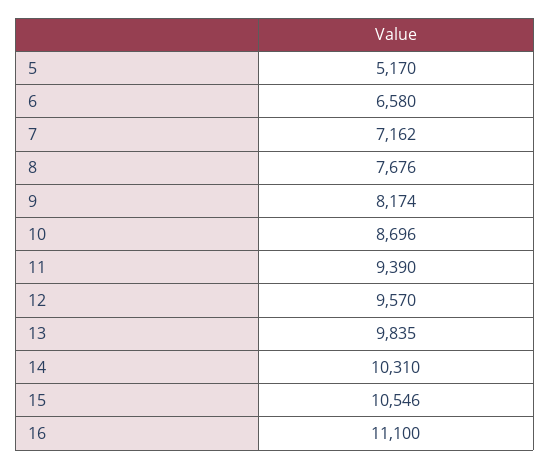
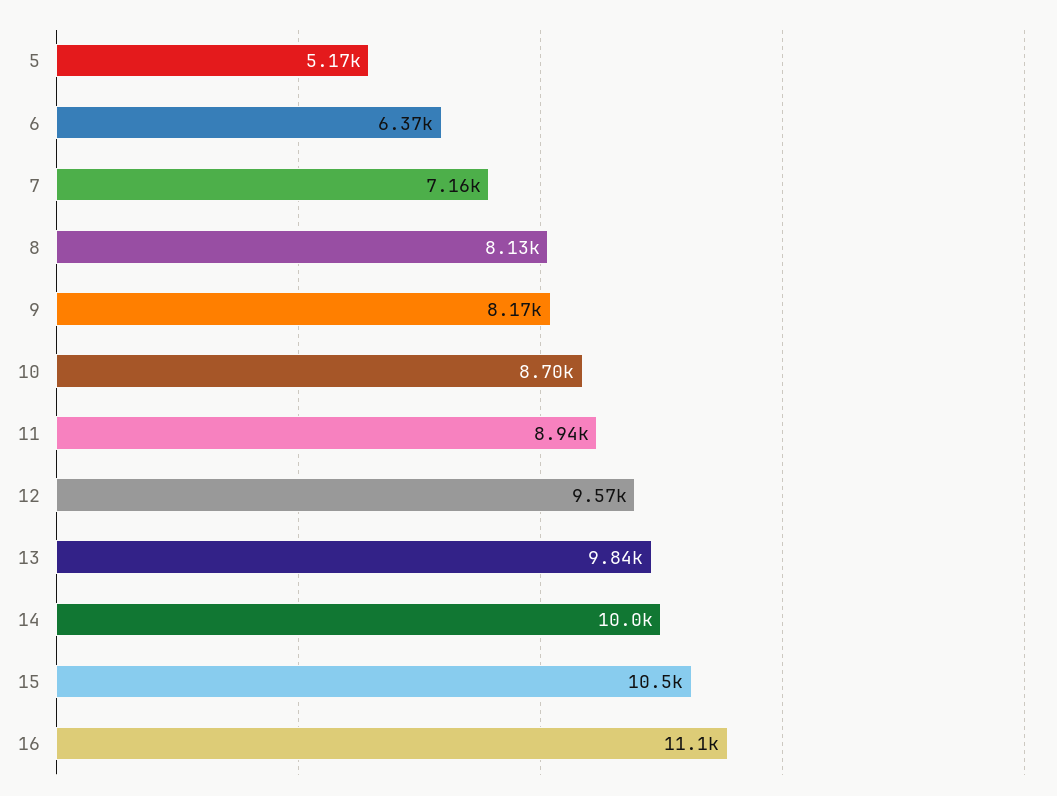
  {
    "5": 5170,
-   "6": 6580,
+   "6": 6370,
    "7": 7162,
-   "8": 7676,
+   "8": 8130,
    "9": 8174,
    "10": 8696,
-   "11": 9390,
+   "11": 8940,
    "12": 9570,
    "13": 9835,
-   "14": 10310,
+   "14": 10000,
    "15": 10546,
    "16": 11100
  }

